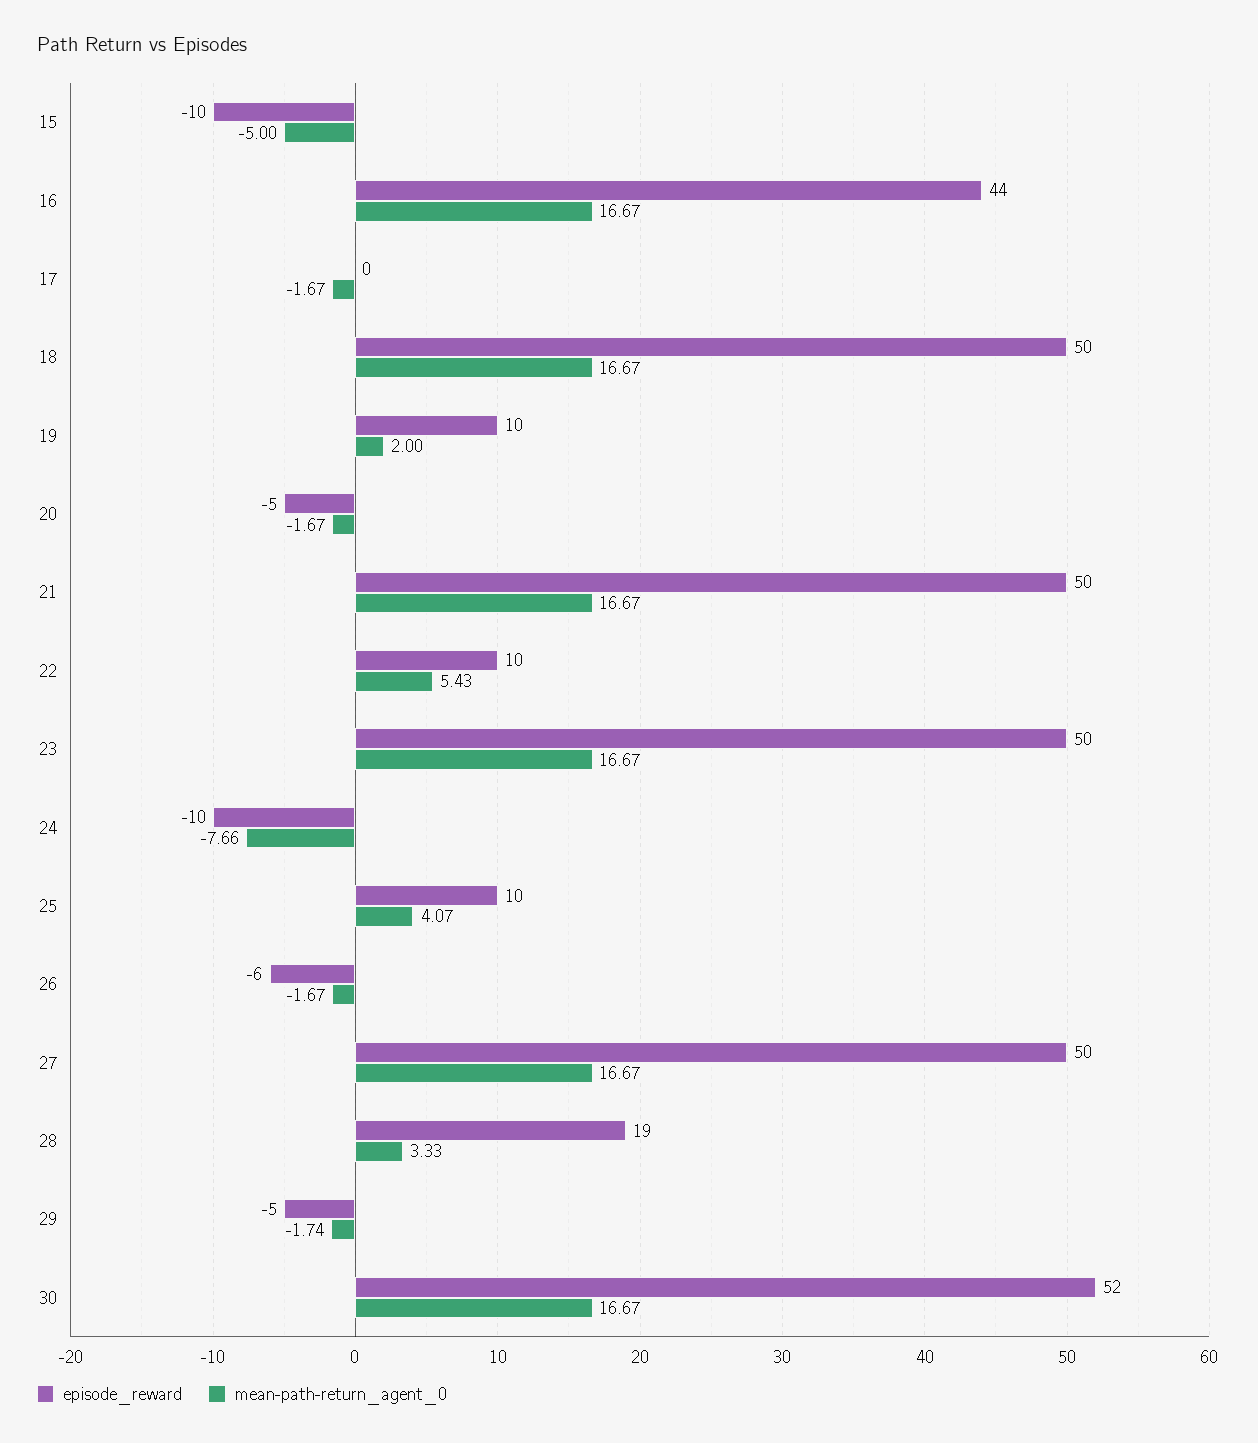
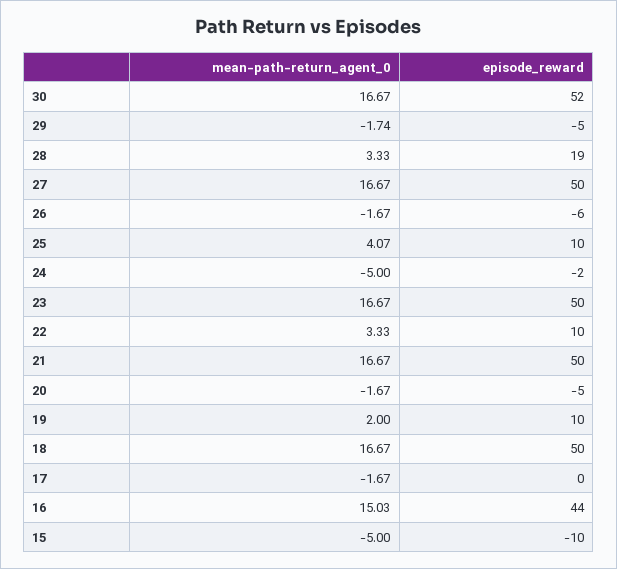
  {
    "episode_reward": {
      "15": -10,
      "16": 44,
      "17": 0,
      "18": 50,
      "19": 10,
      "20": -5,
      "21": 50,
      "22": 10,
      "23": 50,
-     "24": -10,
+     "24": -2,
      "25": 10,
      "26": -6,
      "27": 50,
      "28": 19,
      "29": -5,
      "30": 52
    },
    "mean-path-return_agent_0": {
      "15": -5,
-     "16": 16.67,
+     "16": 15.03,
      "17": -1.67,
      "18": 16.67,
      "19": 2,
      "20": -1.67,
      "21": 16.67,
-     "22": 5.43,
+     "22": 3.33,
      "23": 16.67,
-     "24": -7.66,
+     "24": -5,
      "25": 4.07,
      "26": -1.67,
      "27": 16.67,
      "28": 3.33,
      "29": -1.74,
      "30": 16.67
    }
  }

